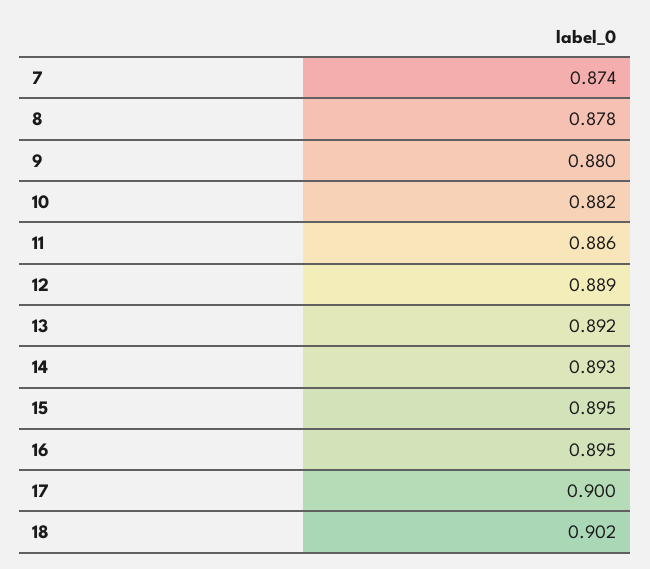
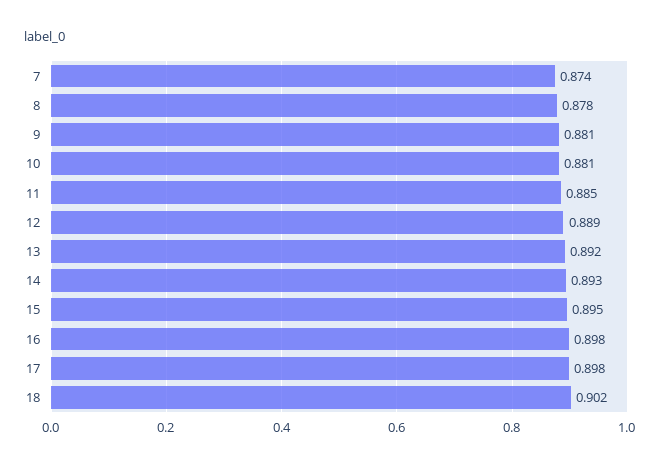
  {
    "7": 0.874,
    "8": 0.878,
-   "9": 0.88,
+   "9": 0.881,
-   "10": 0.882,
+   "10": 0.881,
-   "11": 0.886,
+   "11": 0.885,
    "12": 0.889,
    "13": 0.892,
    "14": 0.893,
    "15": 0.895,
-   "16": 0.895,
+   "16": 0.898,
-   "17": 0.9,
+   "17": 0.898,
    "18": 0.902
  }

